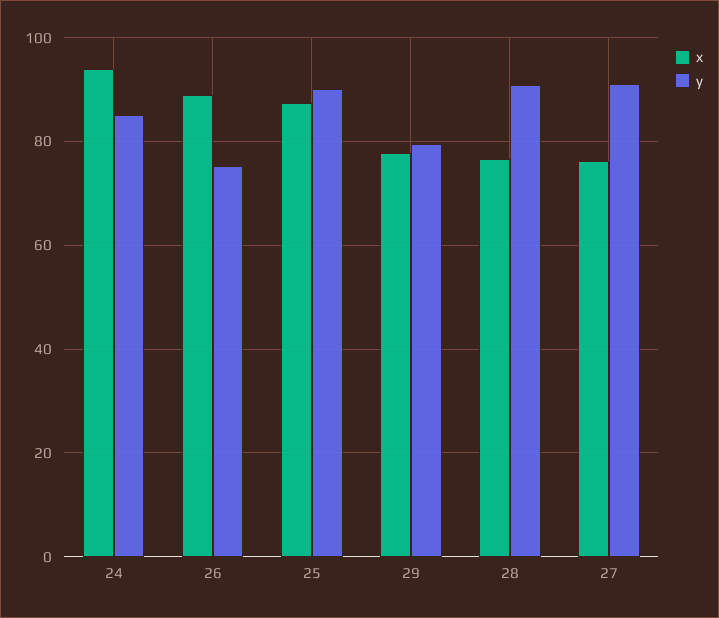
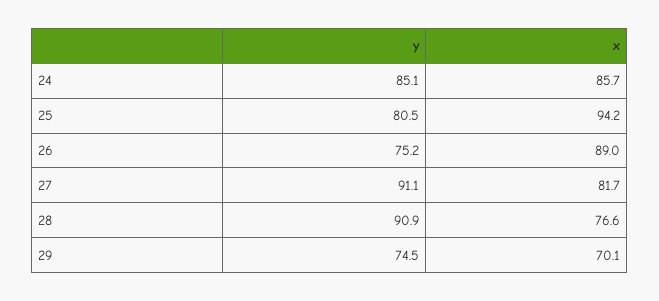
  {
    "x": {
-     "24": 94,
+     "24": 85.7,
      "26": 89,
-     "25": 88,
+     "25": 94.2,
-     "29": 78,
+     "29": 70.1,
      "28": 76.6,
-     "27": 76
+     "27": 81.7
    },
    "y": {
      "24": 85.1,
      "26": 75.2,
-     "25": 90,
+     "25": 80.5,
-     "29": 80,
+     "29": 74.5,
      "28": 90.9,
      "27": 91.1
    }
  }

